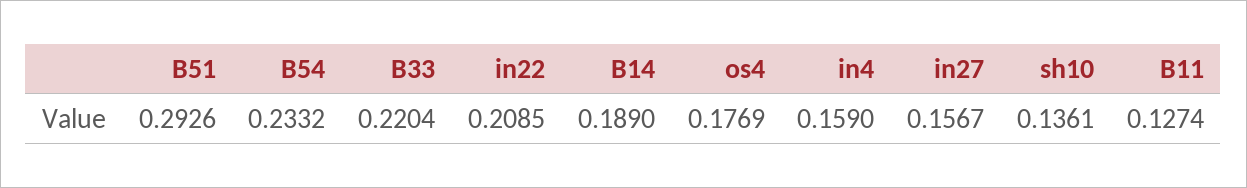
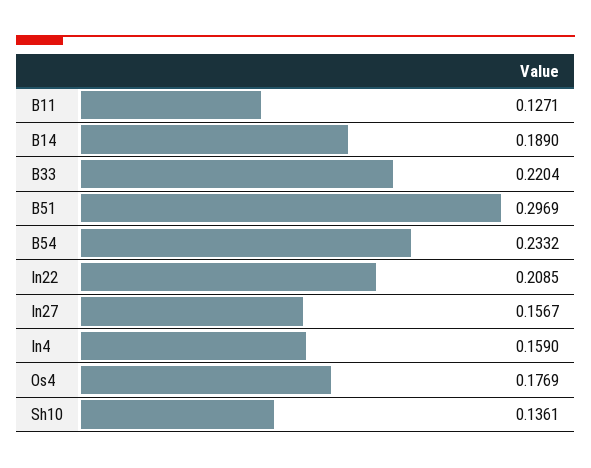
  {
-   "B51": 0.2926,
+   "B51": 0.2969,
    "B54": 0.2332,
    "B33": 0.2204,
    "in22": 0.2085,
    "B14": 0.189,
    "os4": 0.1769,
    "in4": 0.159,
    "in27": 0.1567,
    "sh10": 0.1361,
-   "B11": 0.1274
+   "B11": 0.1271
  }

